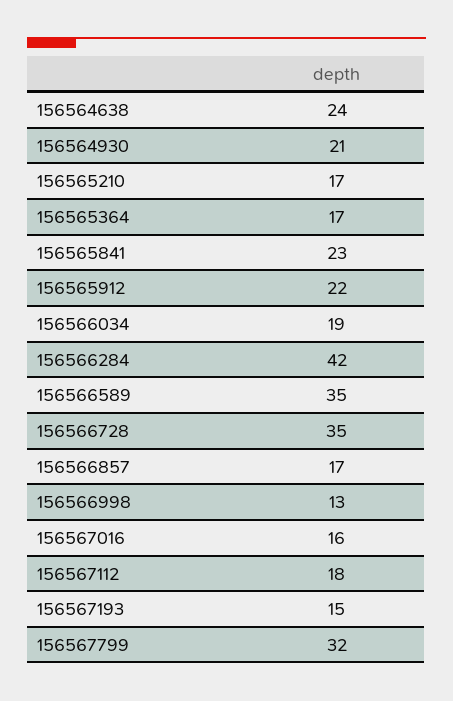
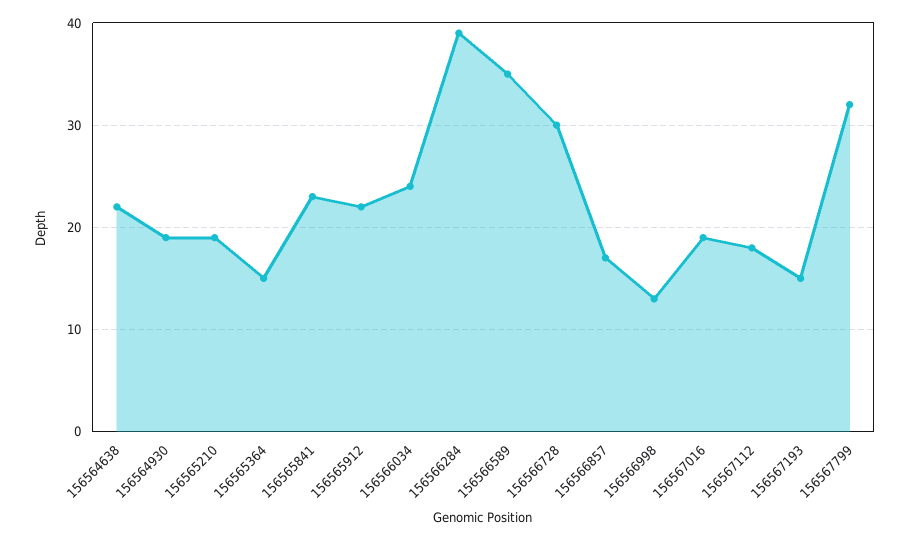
  {
-   "156564638": 24,
+   "156564638": 22,
-   "156564930": 21,
+   "156564930": 19,
-   "156565210": 17,
+   "156565210": 19,
-   "156565364": 17,
+   "156565364": 15,
    "156565841": 23,
    "156565912": 22,
-   "156566034": 19,
+   "156566034": 24,
-   "156566284": 42,
+   "156566284": 39,
    "156566589": 35,
-   "156566728": 35,
+   "156566728": 30,
    "156566857": 17,
    "156566998": 13,
-   "156567016": 16,
+   "156567016": 19,
    "156567112": 18,
    "156567193": 15,
    "156567799": 32
  }

